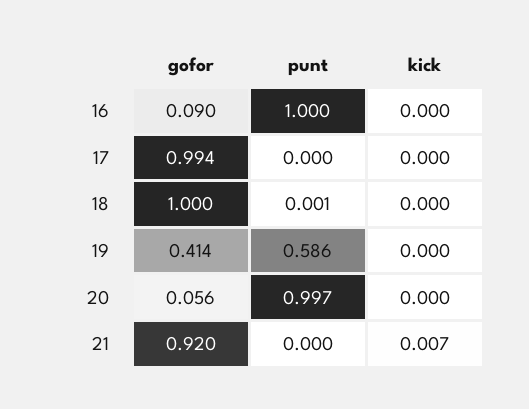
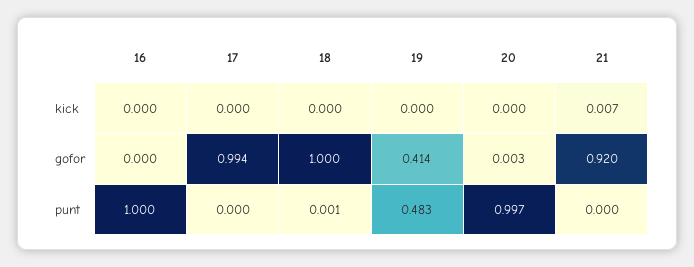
  {
    "gofor": {
-     "16": 0.09,
+     "16": 0,
      "17": 0.994,
      "18": 1,
      "19": 0.414,
-     "20": 0.056,
+     "20": 0.003,
      "21": 0.92
    },
    "punt": {
      "16": 1,
      "17": 0,
      "18": 0.001,
-     "19": 0.586,
+     "19": 0.483,
      "20": 0.997,
      "21": 0
    },
    "kick": {
      "16": 0,
      "17": 0,
      "18": 0,
      "19": 0,
      "20": 0,
      "21": 0.007
    }
  }

